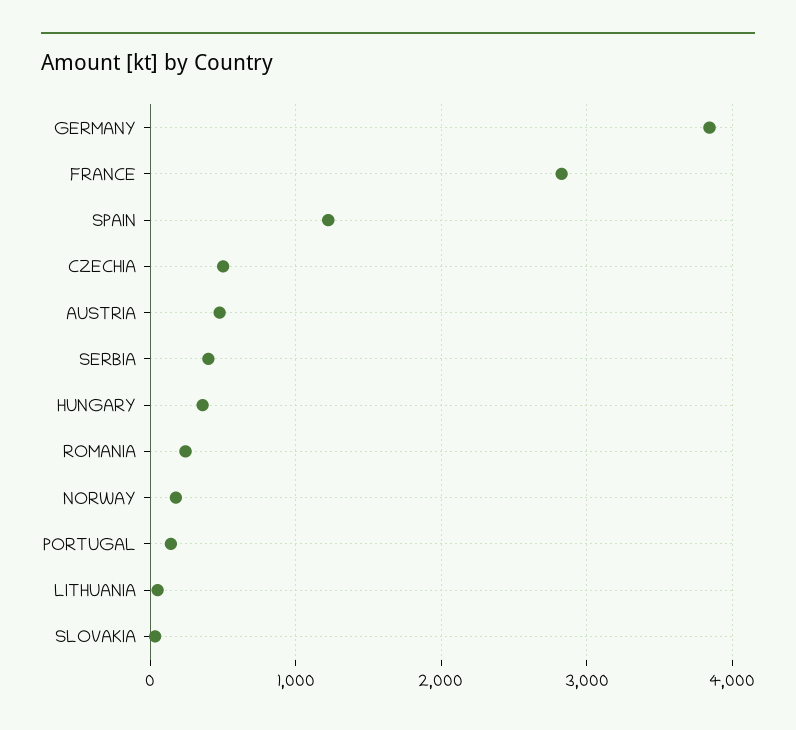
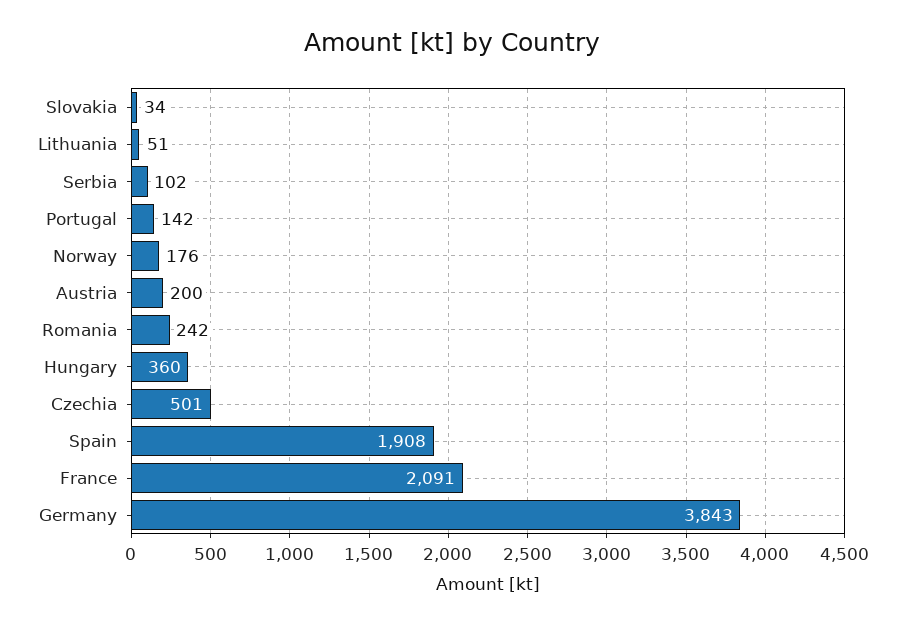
  {
    "GERMANY": 3843,
-   "FRANCE": 2800,
+   "FRANCE": 2091,
-   "SPAIN": 1200,
+   "SPAIN": 1908,
    "CZECHIA": 501,
-   "AUSTRIA": 500,
+   "AUSTRIA": 200,
-   "SERBIA": 400,
+   "SERBIA": 102,
    "HUNGARY": 360,
    "ROMANIA": 242,
    "NORWAY": 176,
    "PORTUGAL": 142,
    "LITHUANIA": 51,
    "SLOVAKIA": 34
  }

